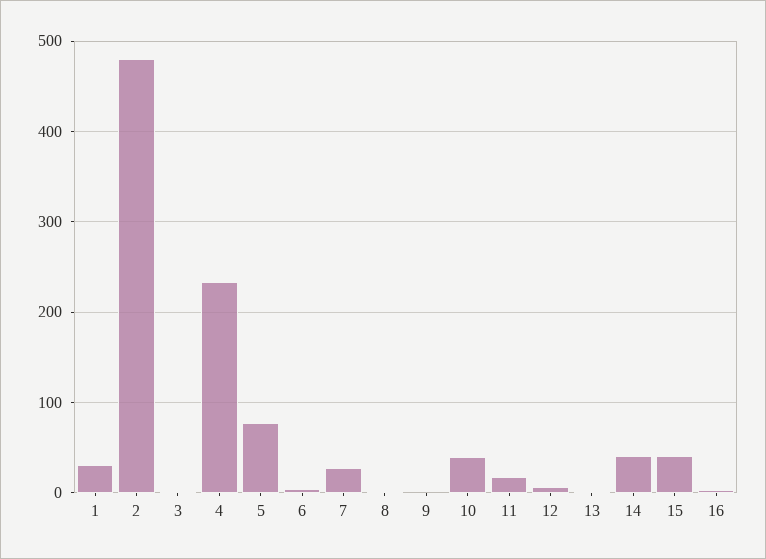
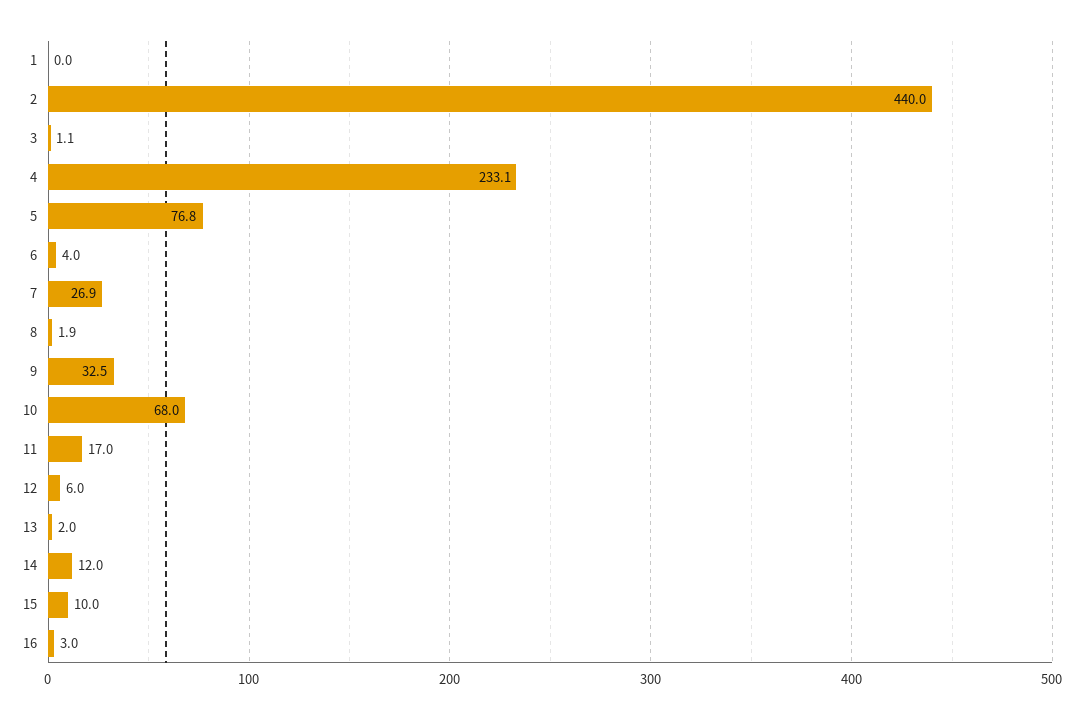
  {
-   "1": 30,
+   "1": 0,
-   "2": 480,
+   "2": 440,
    "3": 1.1,
    "4": 233.1,
    "5": 76.8,
    "6": 4,
    "7": 26.9,
    "8": 1.9,
-   "9": 0,
+   "9": 32.5,
-   "10": 40,
+   "10": 68,
    "11": 17,
    "12": 6,
    "13": 2,
-   "14": 40,
+   "14": 12,
-   "15": 40,
+   "15": 10,
    "16": 3
  }

